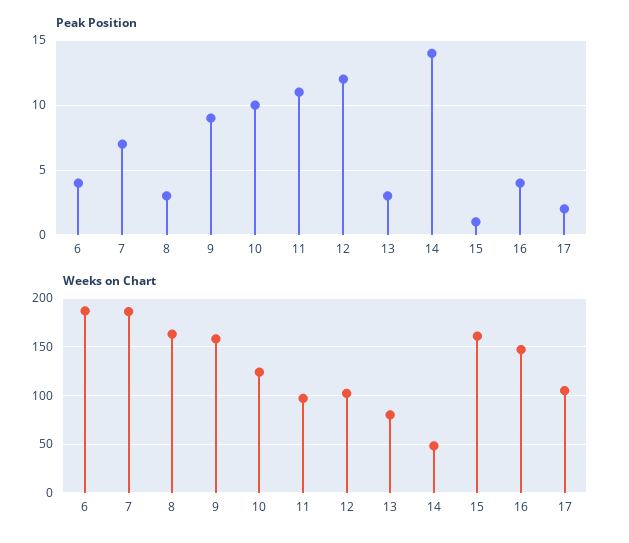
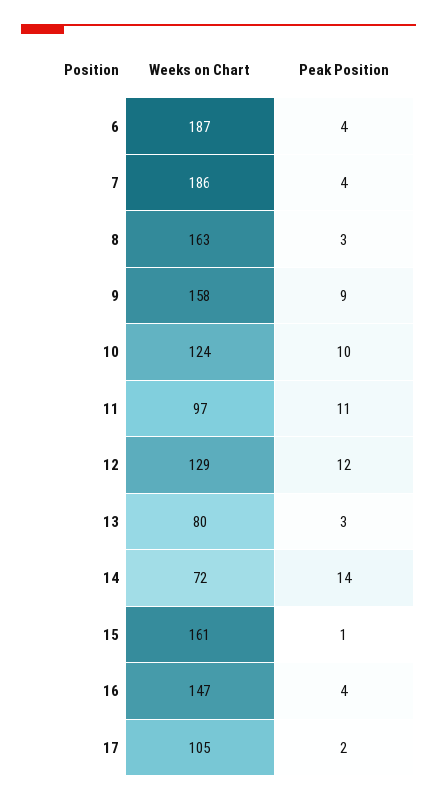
  {
    "Peak Position": {
      "6": 4,
-     "7": 7,
+     "7": 4,
      "8": 3,
      "9": 9,
      "10": 10,
      "11": 11,
      "12": 12,
      "13": 3,
      "14": 14,
      "15": 1,
      "16": 4,
      "17": 2
    },
    "Weeks on Chart": {
      "6": 187,
      "7": 186,
      "8": 163,
      "9": 158,
      "10": 124,
      "11": 97,
-     "12": 100,
+     "12": 129,
      "13": 80,
-     "14": 50,
+     "14": 72,
      "15": 161,
      "16": 147,
      "17": 105
    }
  }

